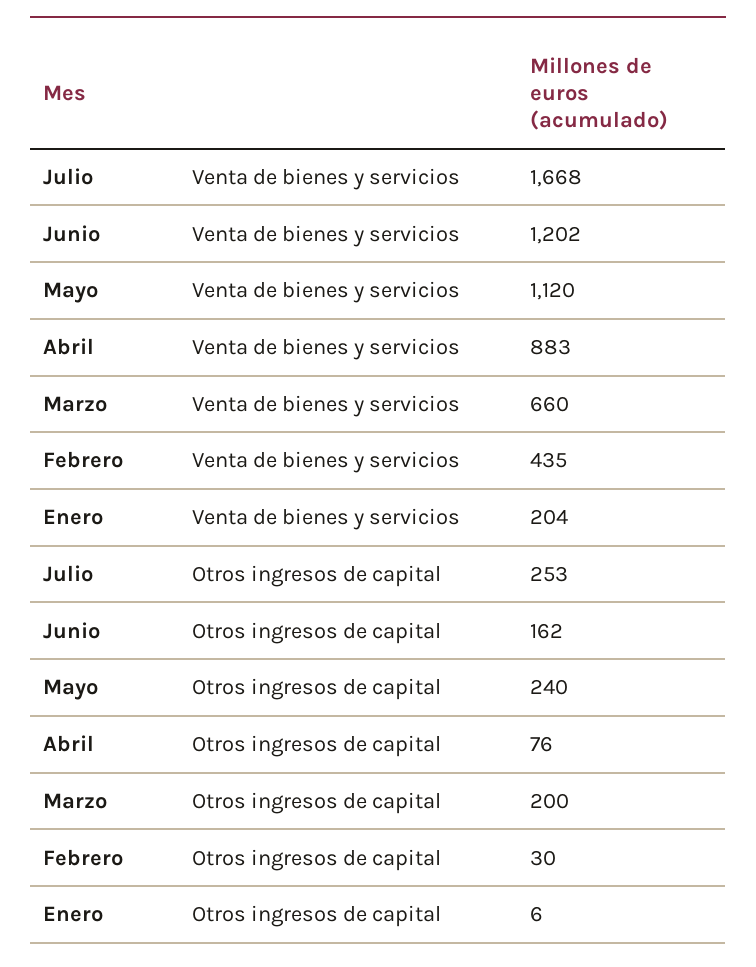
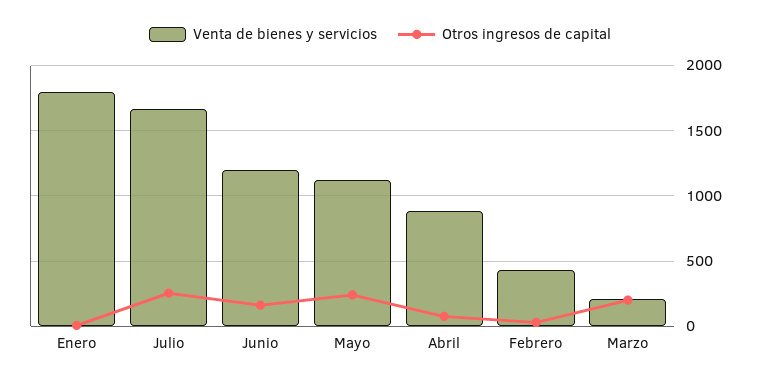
  {
    "Venta de bienes y servicios": {
      "Julio": 1668,
      "Junio": 1202,
      "Mayo": 1120,
      "Abril": 883,
-     "Marzo": 660,
+     "Marzo": 200,
      "Febrero": 435,
-     "Enero": 204
+     "Enero": 1800
    },
    "Otros ingresos de capital": {
      "Julio": 253,
      "Junio": 162,
      "Mayo": 240,
      "Abril": 76,
      "Marzo": 200,
      "Febrero": 30,
      "Enero": 6
    }
  }

